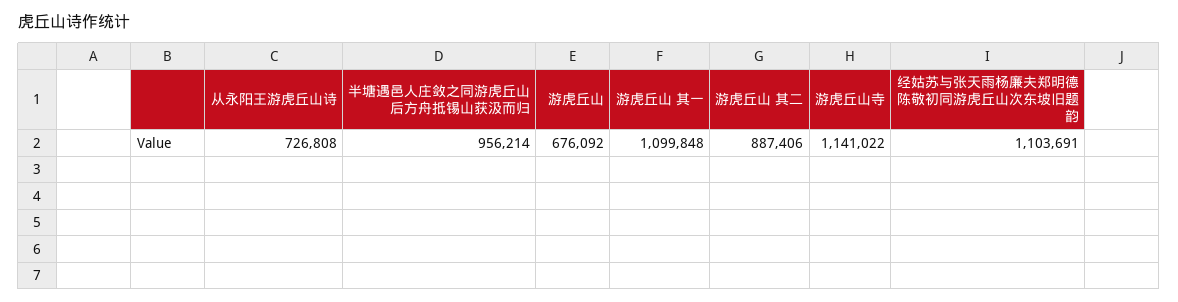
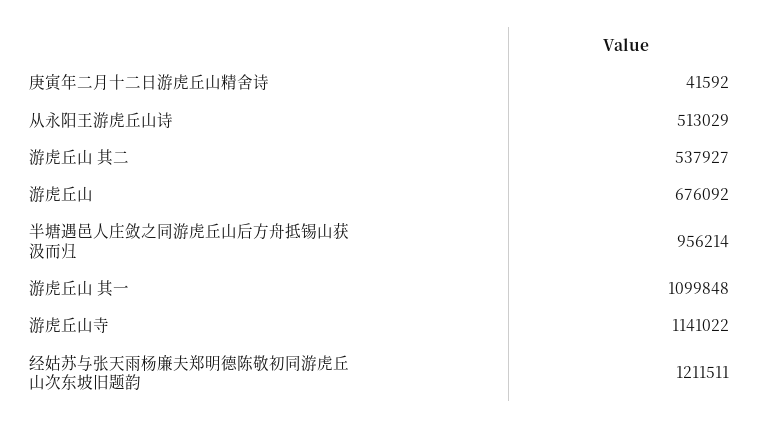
  {
-   "从永阳王游虎丘山诗": 726808,
+   "从永阳王游虎丘山诗": 513029,
    "半塘遇邑人庄敛之同游虎丘山后方舟抵锡山获汲而归": 956214,
    "游虎丘山": 676092,
    "游虎丘山 其一": 1099848,
-   "游虎丘山 其二": 887406,
+   "游虎丘山 其二": 537927,
    "游虎丘山寺": 1141022,
-   "经姑苏与张天雨杨廉夫郑明德陈敬初同游虎丘山次东坡旧题韵": 1103691
+   "经姑苏与张天雨杨廉夫郑明德陈敬初同游虎丘山次东坡旧题韵": 1211511,
+   "庚寅年二月十二日游虎丘山精舍诗": 41592
  }

